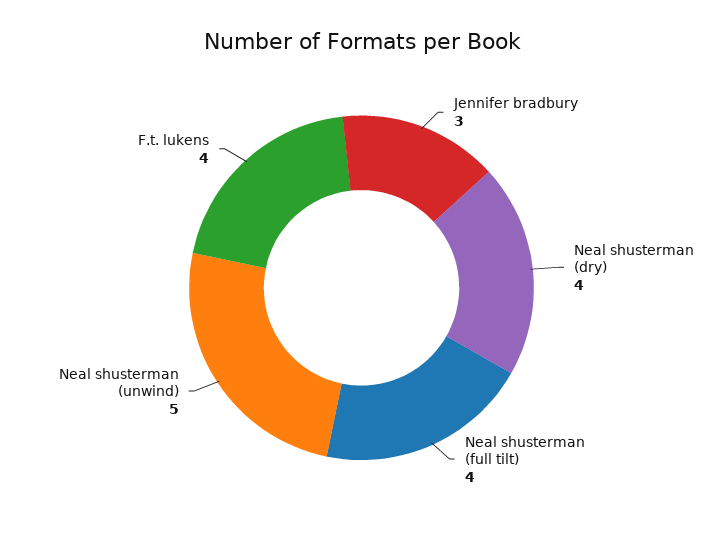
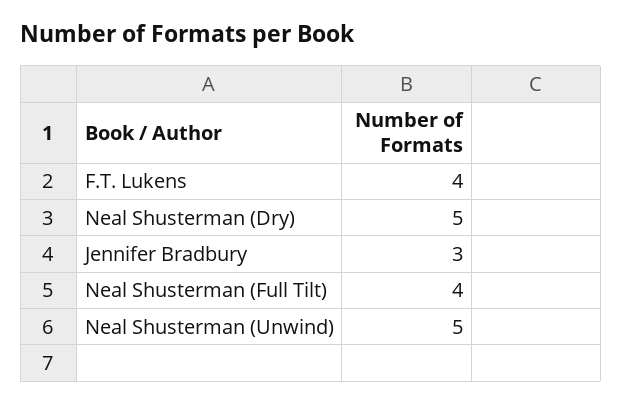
  {
    "Jennifer bradbury": 3,
-   "Neal shusterman (dry)": 4,
+   "Neal shusterman (dry)": 5,
    "Neal shusterman (full tilt)": 4,
    "Neal shusterman (unwind)": 5,
    "F.t. lukens": 4
  }

